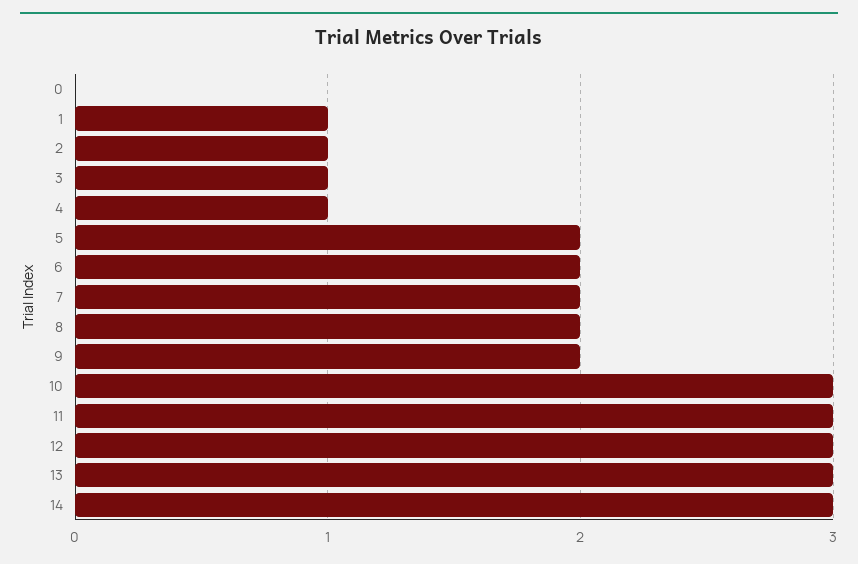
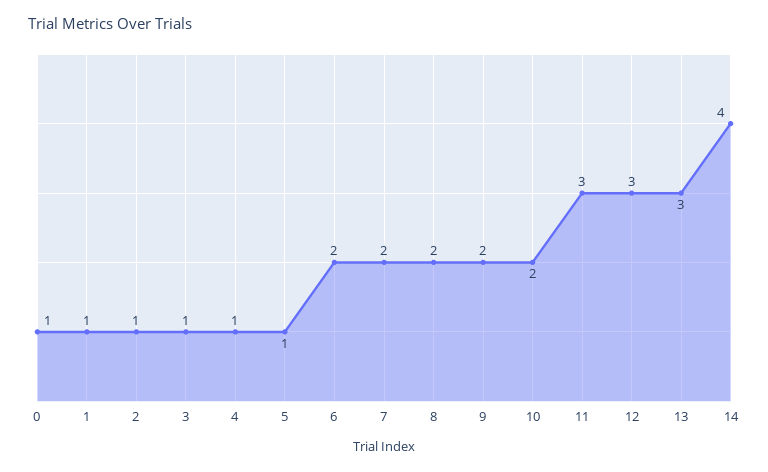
  {
-   "0": 0,
+   "0": 1,
    "1": 1,
    "2": 1,
    "3": 1,
    "4": 1,
-   "5": 2,
+   "5": 1,
    "6": 2,
    "7": 2,
    "8": 2,
    "9": 2,
-   "10": 3,
+   "10": 2,
    "11": 3,
    "12": 3,
    "13": 3,
-   "14": 3
+   "14": 4
  }

